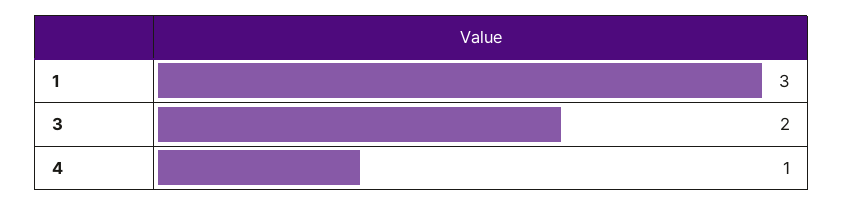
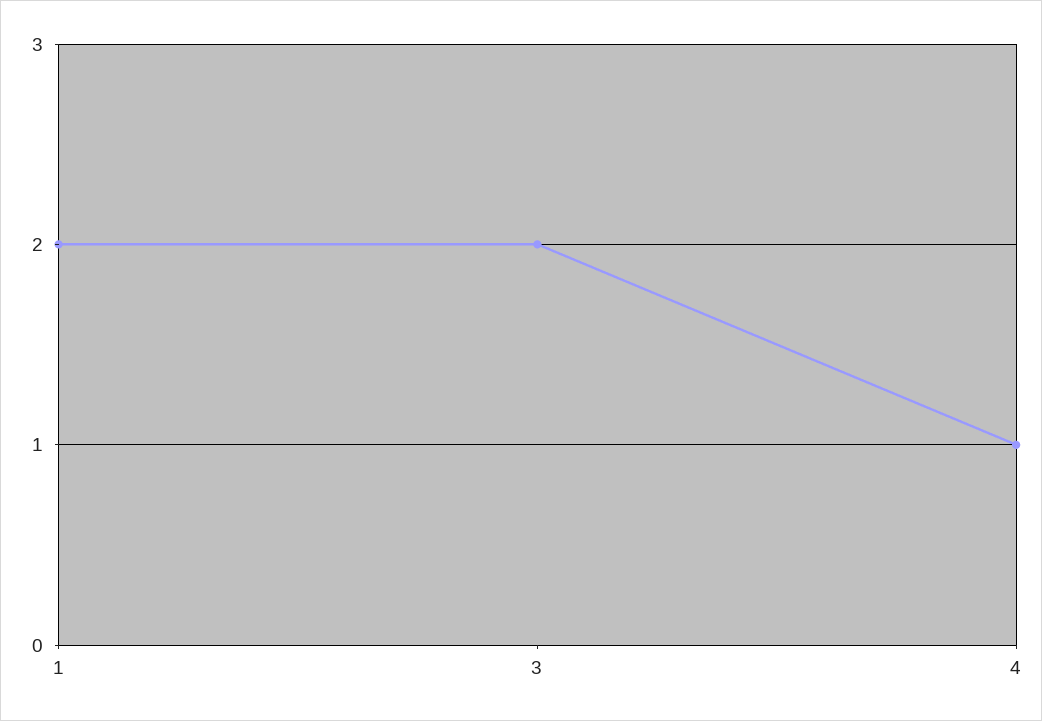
  {
-   "1": 3,
+   "1": 2,
    "3": 2,
    "4": 1
  }

